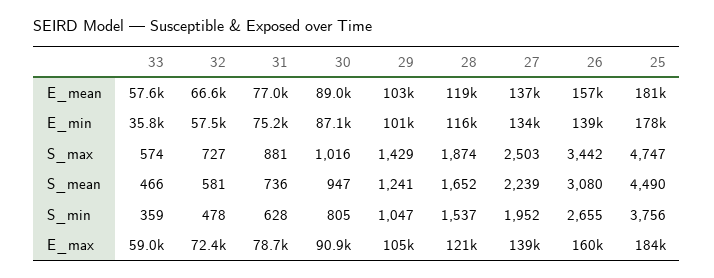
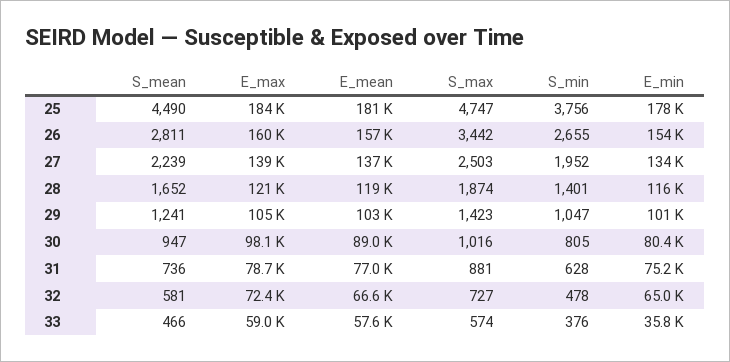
  {
    "33": {
      "E_mean": 57600,
      "E_min": 35800,
      "S_max": 574,
      "S_mean": 466,
-     "S_min": 359,
+     "S_min": 376,
      "E_max": 59000
    },
    "32": {
      "E_mean": 66600,
-     "E_min": 57500,
+     "E_min": 65000,
      "S_max": 727,
      "S_mean": 581,
      "S_min": 478,
      "E_max": 72400
    },
    "31": {
      "E_mean": 77000,
      "E_min": 75200,
      "S_max": 881,
      "S_mean": 736,
      "S_min": 628,
      "E_max": 78700
    },
    "30": {
      "E_mean": 89000,
-     "E_min": 87100,
+     "E_min": 80400,
      "S_max": 1016,
      "S_mean": 947,
      "S_min": 805,
-     "E_max": 90900
+     "E_max": 98100
    },
    "29": {
      "E_mean": 103000,
      "E_min": 101000,
-     "S_max": 1429,
+     "S_max": 1423,
      "S_mean": 1241,
      "S_min": 1047,
      "E_max": 105000
    },
    "28": {
      "E_mean": 119000,
      "E_min": 116000,
      "S_max": 1874,
      "S_mean": 1652,
-     "S_min": 1537,
+     "S_min": 1401,
      "E_max": 121000
    },
    "27": {
      "E_mean": 137000,
      "E_min": 134000,
      "S_max": 2503,
      "S_mean": 2239,
      "S_min": 1952,
      "E_max": 139000
    },
    "26": {
      "E_mean": 157000,
-     "E_min": 139000,
+     "E_min": 154000,
      "S_max": 3442,
-     "S_mean": 3080,
+     "S_mean": 2811,
      "S_min": 2655,
      "E_max": 160000
    },
    "25": {
      "E_mean": 181000,
      "E_min": 178000,
      "S_max": 4747,
      "S_mean": 4490,
      "S_min": 3756,
      "E_max": 184000
    }
  }

